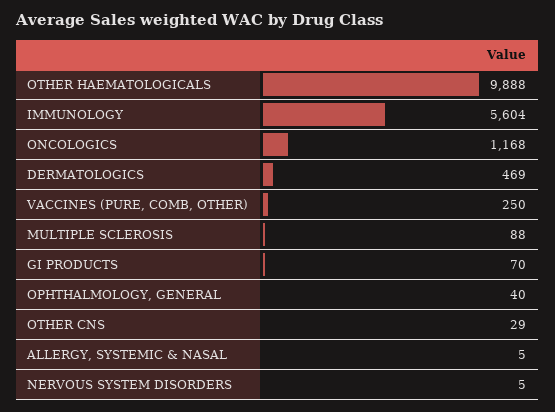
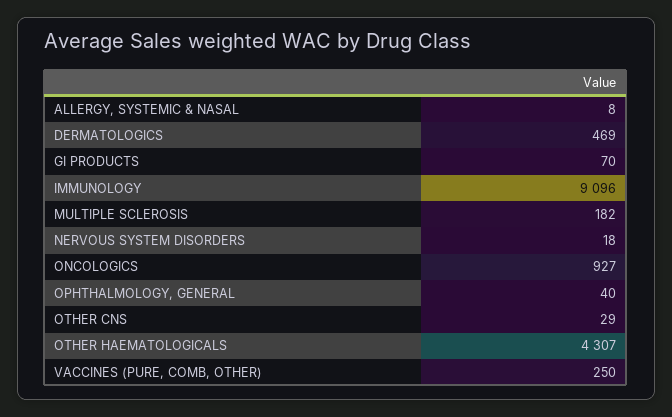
  {
-   "OTHER HAEMATOLOGICALS": 9888,
+   "OTHER HAEMATOLOGICALS": 4307,
-   "IMMUNOLOGY": 5604,
+   "IMMUNOLOGY": 9096,
-   "ONCOLOGICS": 1168,
+   "ONCOLOGICS": 927,
    "DERMATOLOGICS": 469,
    "VACCINES (PURE, COMB, OTHER)": 250,
-   "MULTIPLE SCLEROSIS": 88,
+   "MULTIPLE SCLEROSIS": 182,
    "GI PRODUCTS": 70,
    "OPHTHALMOLOGY, GENERAL": 40,
    "OTHER CNS": 29,
-   "ALLERGY, SYSTEMIC & NASAL": 5,
+   "ALLERGY, SYSTEMIC & NASAL": 8,
-   "NERVOUS SYSTEM DISORDERS": 5
+   "NERVOUS SYSTEM DISORDERS": 18
  }

